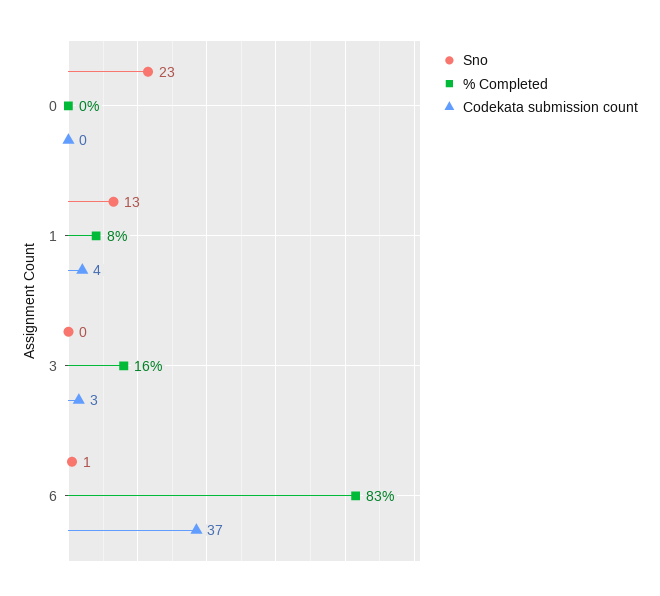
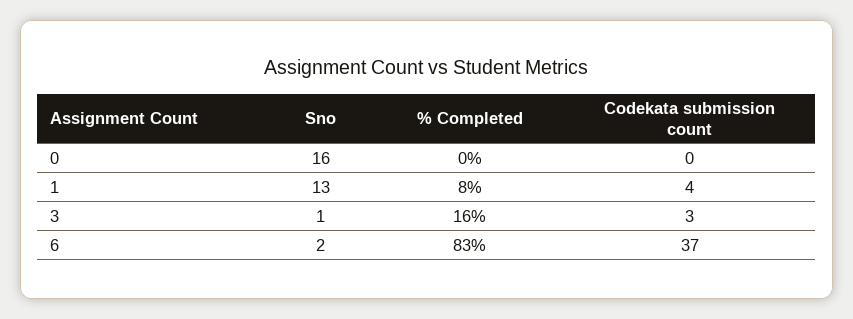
  {
    "Sno": {
-     "0": 23,
+     "0": 16,
      "1": 13,
-     "3": 0,
+     "3": 1,
-     "6": 1
+     "6": 2
    },
    "% Completed": {
      "0": 0,
      "1": 8,
      "3": 16,
      "6": 83
    },
    "Codekata submission count": {
      "0": 0,
      "1": 4,
      "3": 3,
      "6": 37
    }
  }

